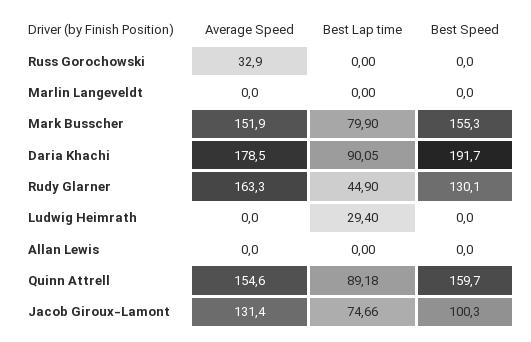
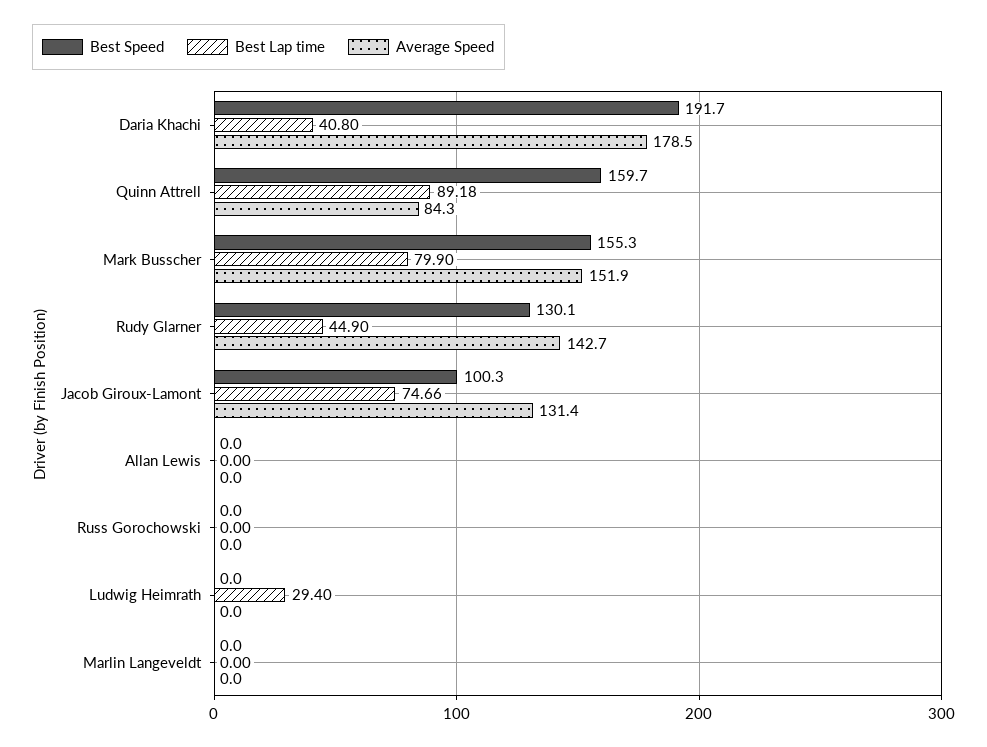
  {
    "Average Speed": {
-     "Russ Gorochowski": 32.9,
+     "Russ Gorochowski": 0,
      "Marlin Langeveldt": 0,
      "Mark Busscher": 151.9,
      "Daria Khachi": 178.5,
-     "Rudy Glarner": 163.3,
+     "Rudy Glarner": 142.7,
      "Ludwig Heimrath": 0,
      "Allan Lewis": 0,
-     "Quinn Attrell": 154.6,
+     "Quinn Attrell": 84.3,
      "Jacob Giroux-Lamont": 131.4
    },
    "Best Lap time": {
      "Russ Gorochowski": 0,
      "Marlin Langeveldt": 0,
      "Mark Busscher": 79.9,
-     "Daria Khachi": 90.05,
+     "Daria Khachi": 40.8,
      "Rudy Glarner": 44.9,
      "Ludwig Heimrath": 29.4,
      "Allan Lewis": 0,
      "Quinn Attrell": 89.18,
      "Jacob Giroux-Lamont": 74.66
    },
    "Best Speed": {
      "Russ Gorochowski": 0,
      "Marlin Langeveldt": 0,
      "Mark Busscher": 155.3,
      "Daria Khachi": 191.7,
      "Rudy Glarner": 130.1,
      "Ludwig Heimrath": 0,
      "Allan Lewis": 0,
      "Quinn Attrell": 159.7,
      "Jacob Giroux-Lamont": 100.3
    }
  }

